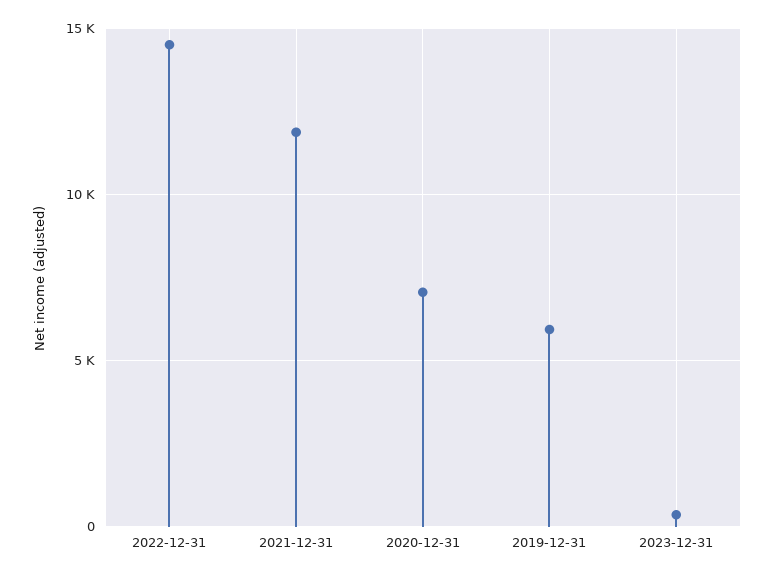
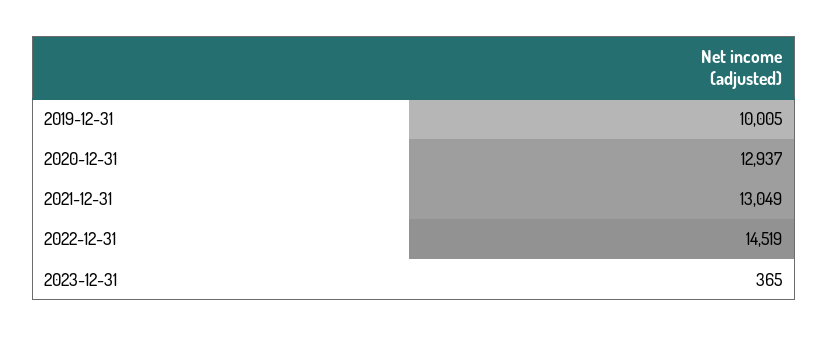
  {
    "2022-12-31": 14519,
-   "2021-12-31": 12000,
+   "2021-12-31": 13049,
-   "2020-12-31": 7000,
+   "2020-12-31": 12937,
-   "2019-12-31": 6000,
+   "2019-12-31": 10005,
    "2023-12-31": 365
  }

